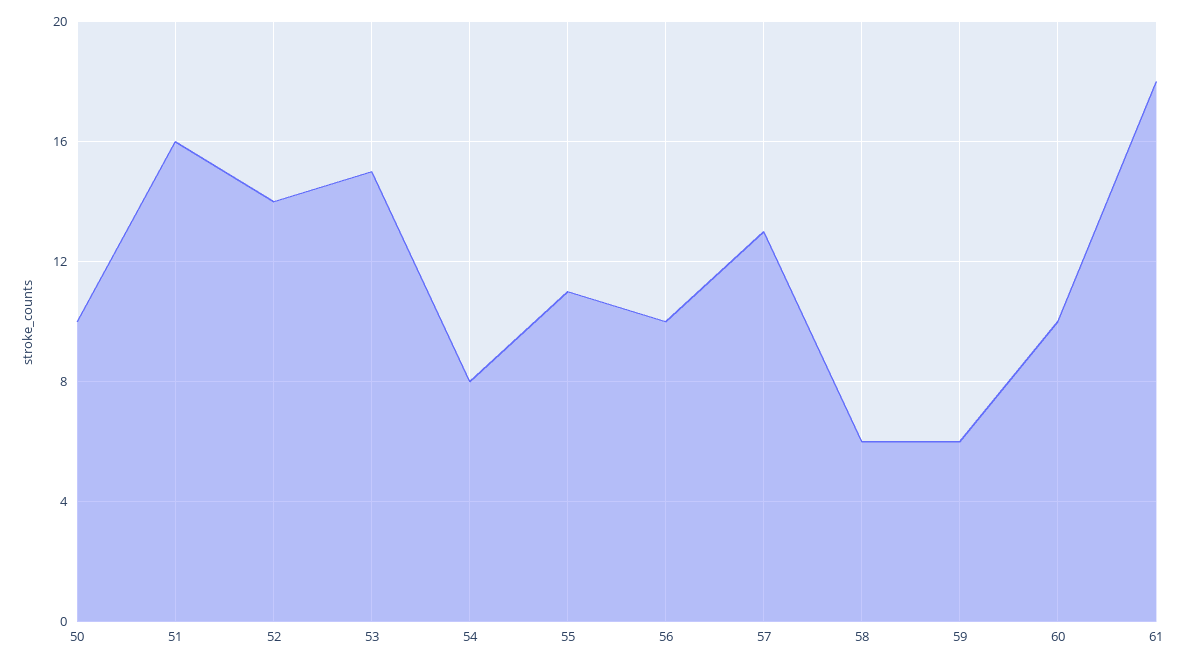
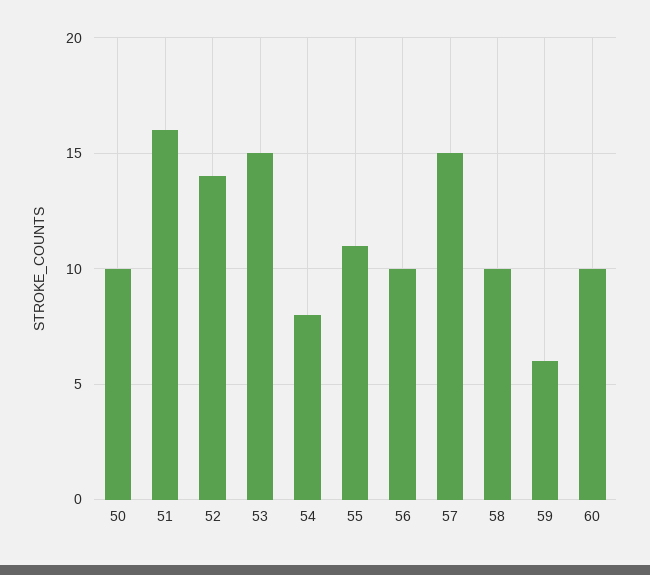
  {
    "50": 10,
    "51": 16,
    "52": 14,
    "53": 15,
    "54": 8,
    "55": 11,
    "56": 10,
-   "57": 13,
+   "57": 15,
-   "58": 6,
+   "58": 10,
    "59": 6,
-   "60": 10,
+   "60": 10
-   "61": 18
  }

